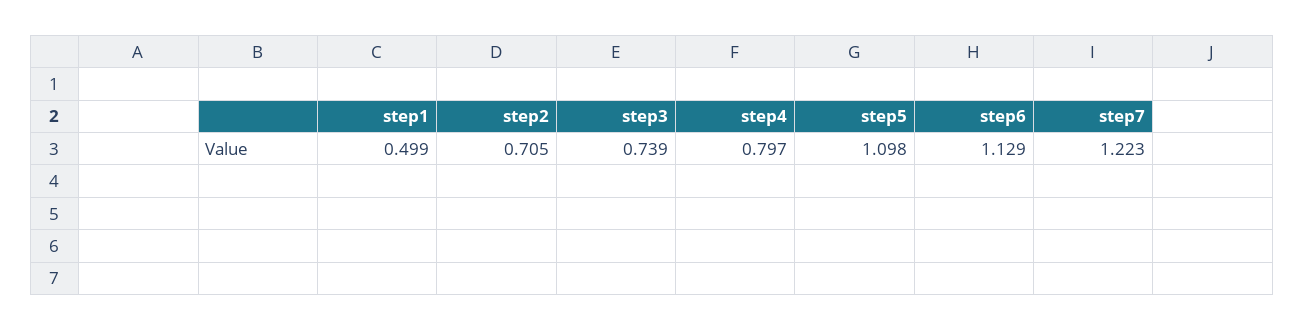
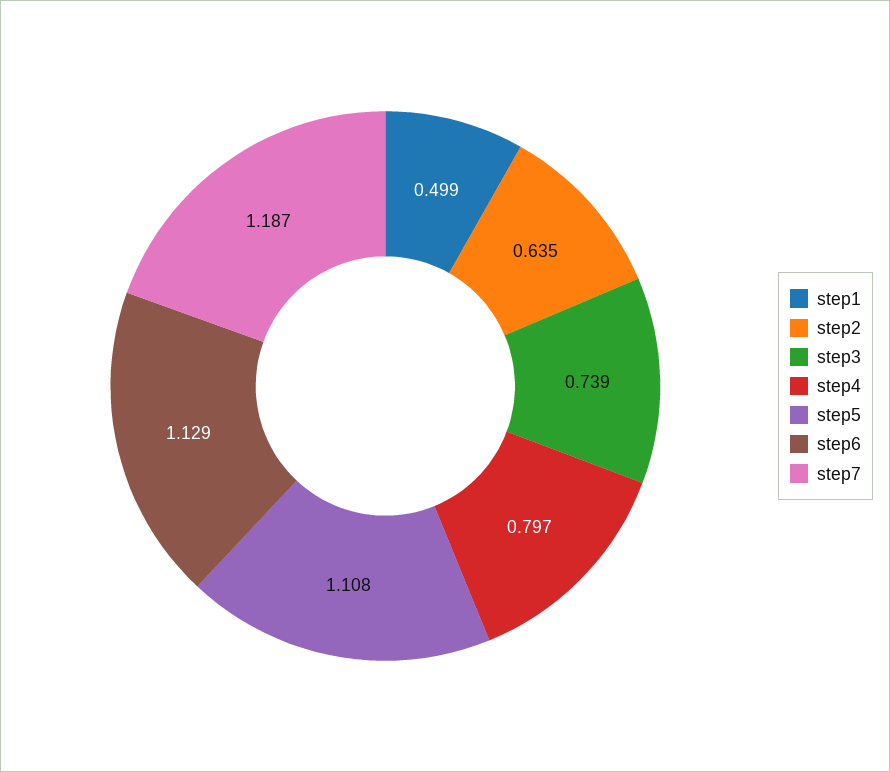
  {
    "step1": 0.499,
-   "step2": 0.705,
+   "step2": 0.635,
    "step3": 0.739,
    "step4": 0.797,
-   "step5": 1.098,
+   "step5": 1.108,
    "step6": 1.129,
-   "step7": 1.223
+   "step7": 1.187
  }

